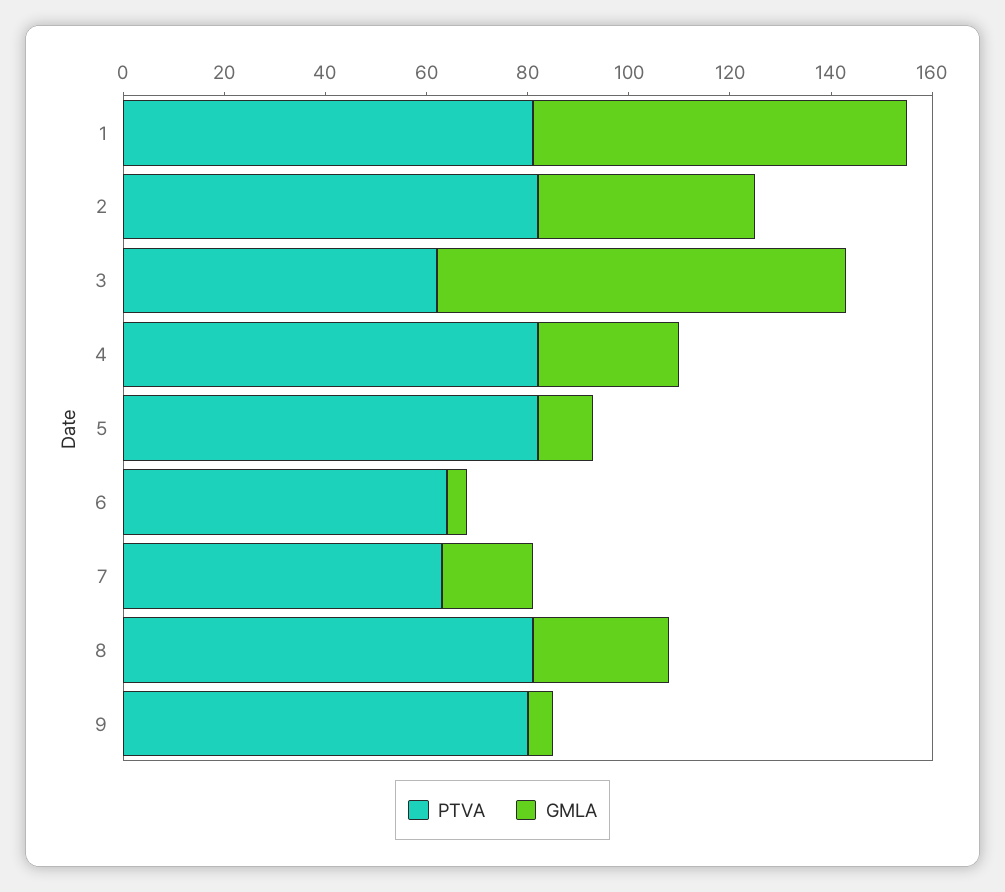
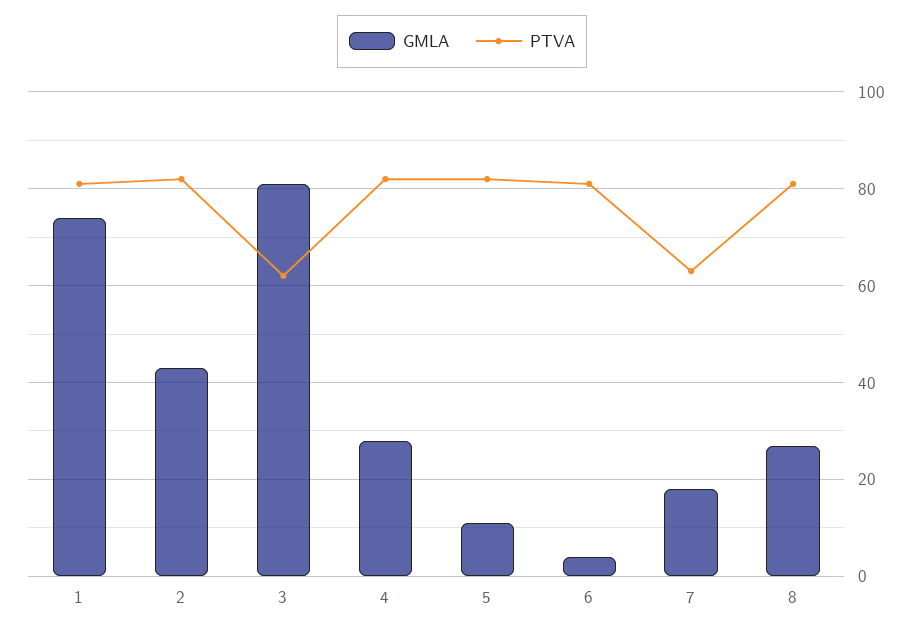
  {
    "PTVA": {
      "1": 80,
      "2": 80,
      "3": 60,
      "4": 80,
      "5": 80,
-     "6": 65,
+     "6": 80,
      "7": 65,
-     "8": 80,
+     "8": 80
-     "9": 80
    },
    "GMLA": {
      "1": 75,
      "2": 45,
      "3": 80,
      "4": 30,
      "5": 10,
      "6": 5,
      "7": 20,
-     "8": 25,
+     "8": 25
-     "9": 5
    }
  }

